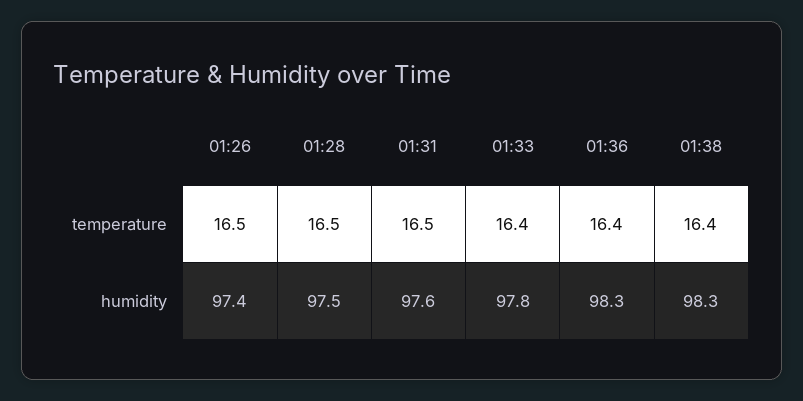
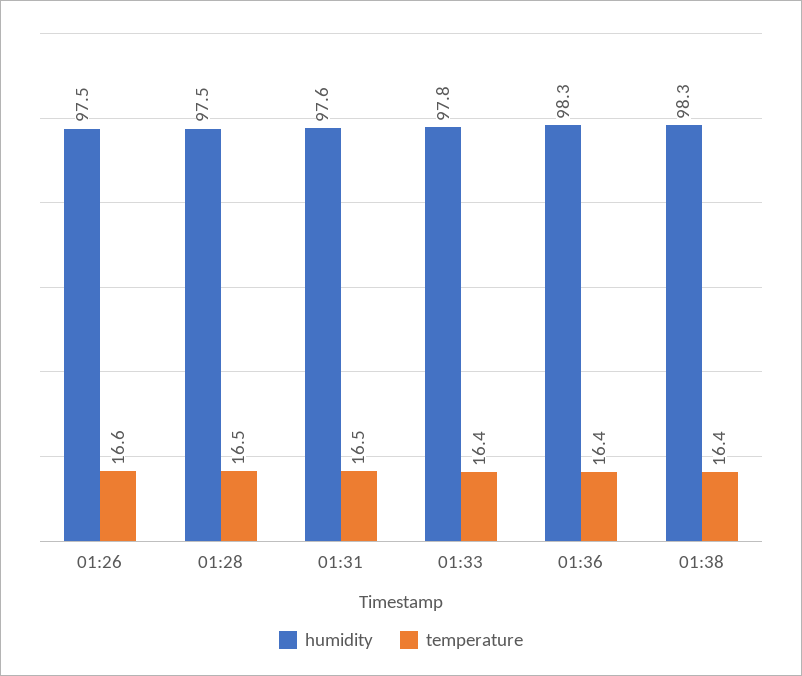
  {
    "temperature": {
-     "01:26": 16.5,
+     "01:26": 16.6,
      "01:28": 16.5,
      "01:31": 16.5,
      "01:33": 16.4,
      "01:36": 16.4,
      "01:38": 16.4
    },
    "humidity": {
-     "01:26": 97.4,
+     "01:26": 97.5,
      "01:28": 97.5,
      "01:31": 97.6,
      "01:33": 97.8,
      "01:36": 98.3,
      "01:38": 98.3
    }
  }

